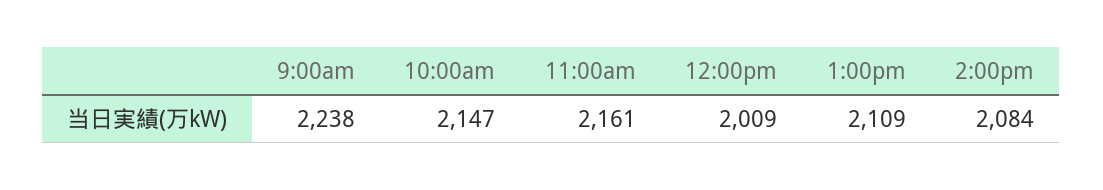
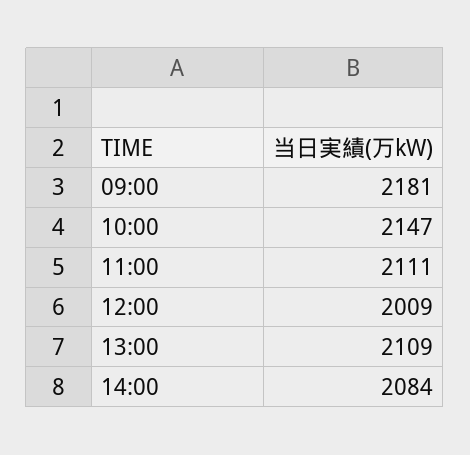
  {
-   "9:00am": 2238,
+   "9:00am": 2181,
    "10:00am": 2147,
-   "11:00am": 2161,
+   "11:00am": 2111,
    "12:00pm": 2009,
    "1:00pm": 2109,
    "2:00pm": 2084
  }

